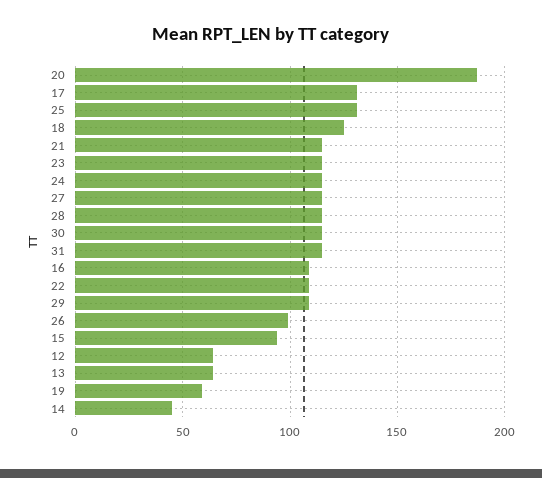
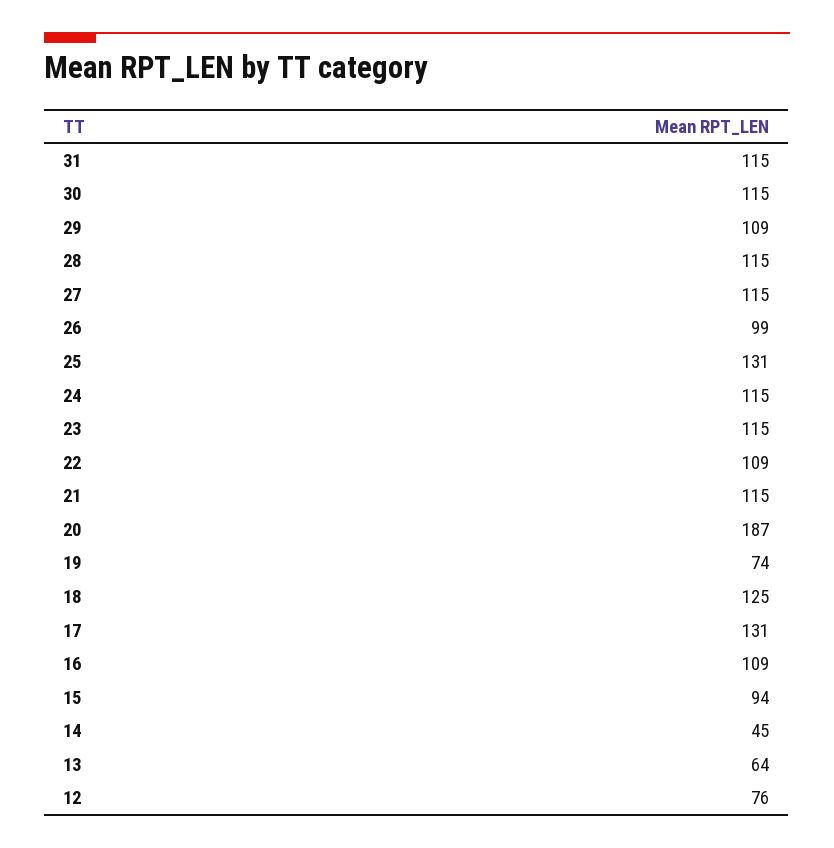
  {
    "20": 187,
    "17": 131,
    "25": 131,
    "18": 125,
    "21": 115,
    "23": 115,
    "24": 115,
    "27": 115,
    "28": 115,
    "30": 115,
    "31": 115,
    "16": 109,
    "22": 109,
    "29": 109,
    "26": 99,
    "15": 94,
-   "12": 65,
+   "12": 76,
    "13": 64,
-   "19": 60,
+   "19": 74,
    "14": 45
  }

